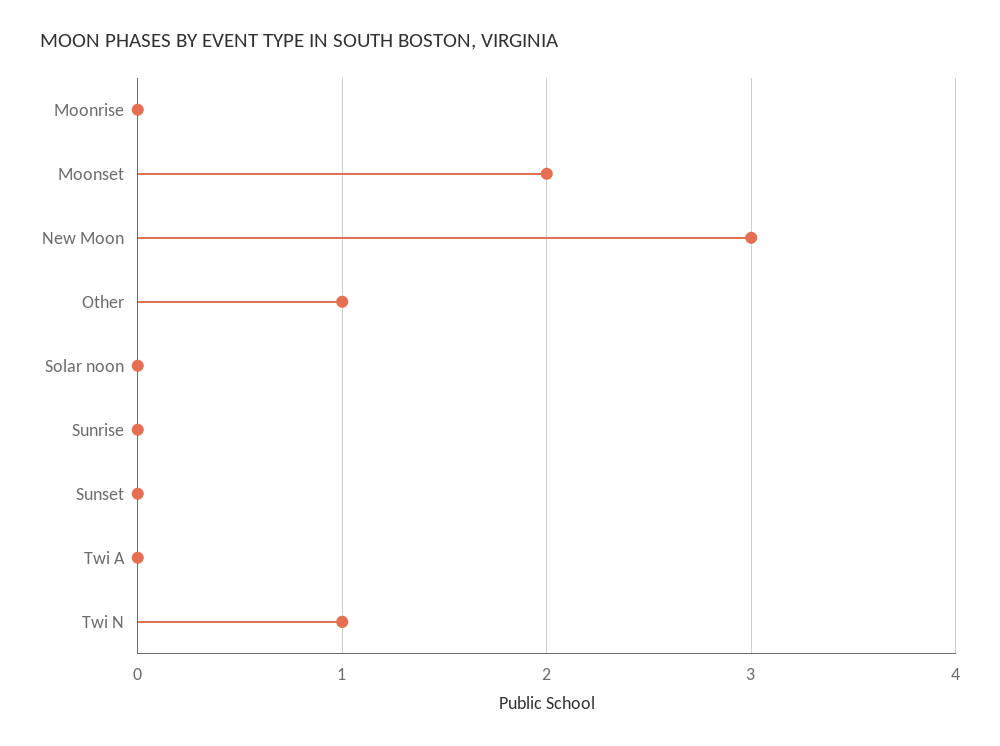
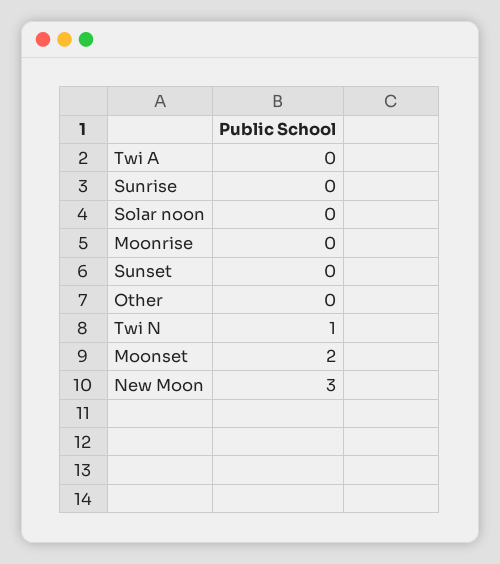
  {
    "Moonrise": 0,
    "Moonset": 2,
    "New Moon": 3,
-   "Other": 1,
+   "Other": 0,
    "Solar noon": 0,
    "Sunrise": 0,
    "Sunset": 0,
    "Twi A": 0,
    "Twi N": 1
  }

